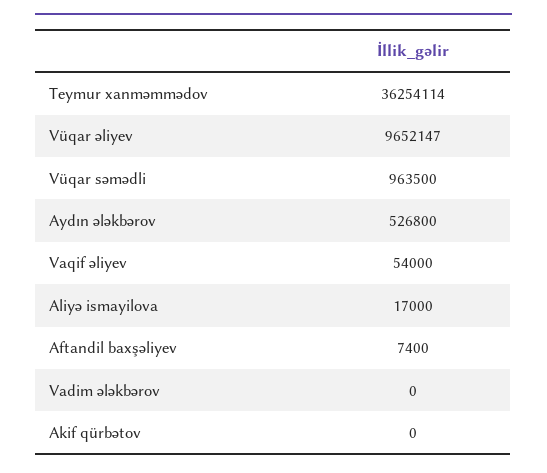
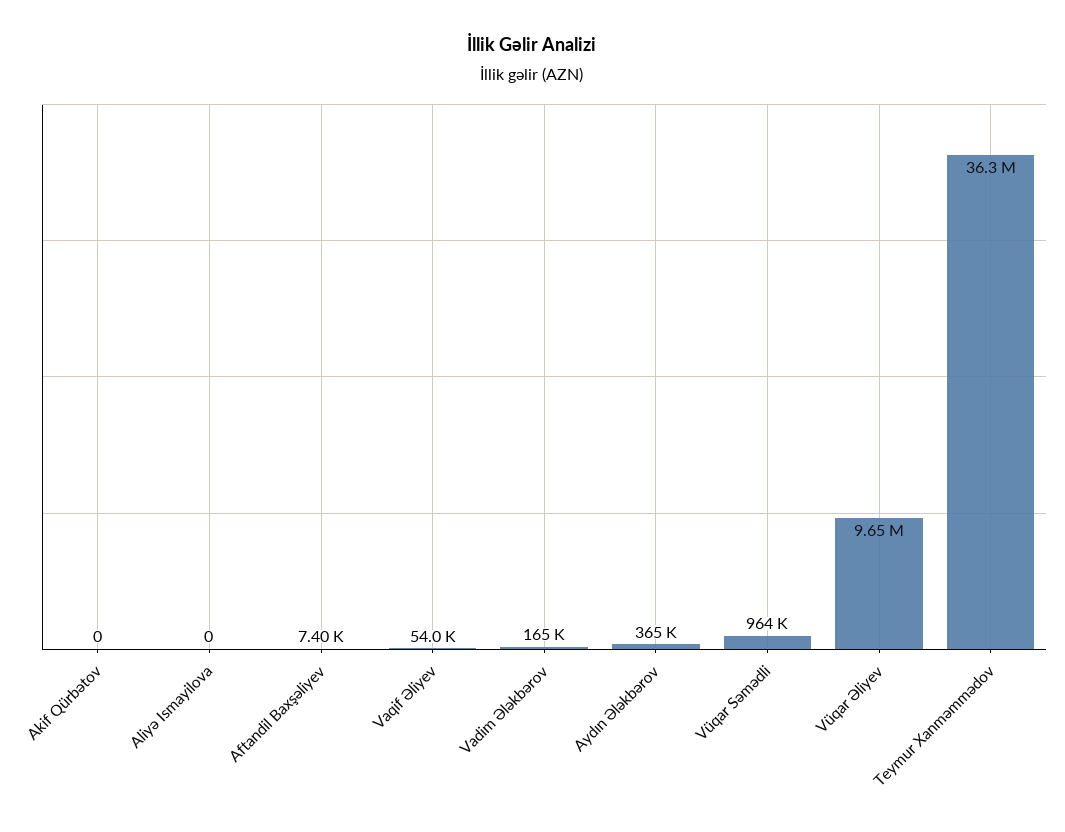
  {
    "Teymur xanməmmədov": 36254114,
    "Vüqar əliyev": 9652147,
    "Vüqar səmədli": 963500,
-   "Aydın ələkbərov": 526800,
+   "Aydın ələkbərov": 365000,
    "Vaqif əliyev": 54000,
-   "Aliyə ismayilova": 17000,
+   "Aliyə ismayilova": 0,
    "Aftandil baxşəliyev": 7400,
-   "Vadim ələkbərov": 0,
+   "Vadim ələkbərov": 165000,
    "Akif qürbətov": 0
  }

